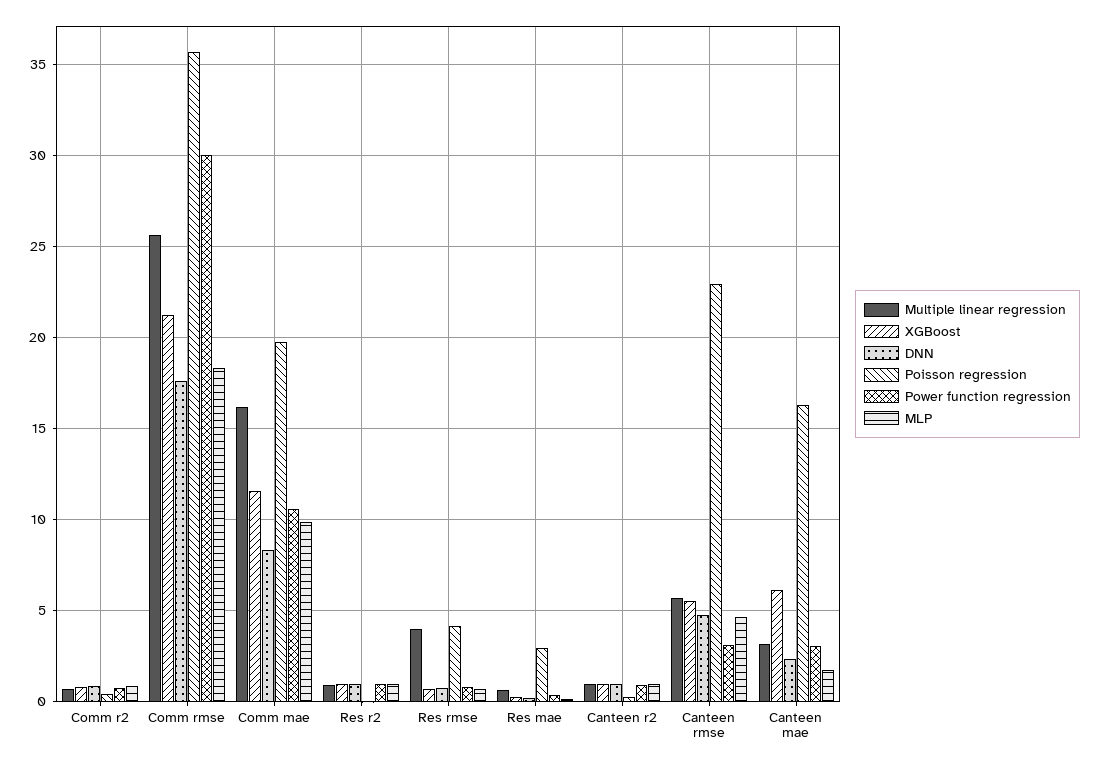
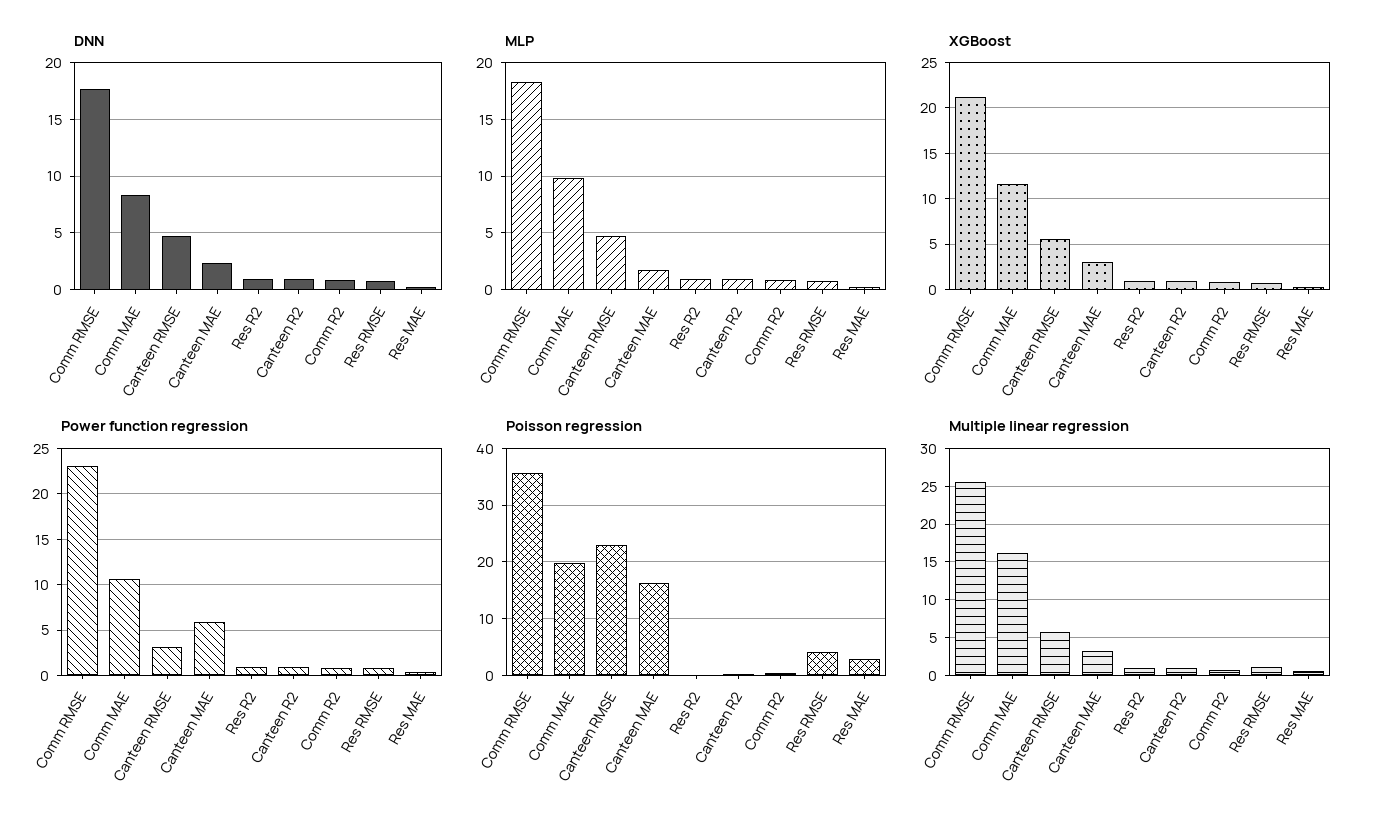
  {
    "Multiple linear regression": {
      "Comm r2": 0.5,
      "Comm rmse": 25.5,
      "Comm mae": 16,
      "Res r2": 1,
-     "Res rmse": 4,
+     "Res rmse": 1,
      "Res mae": 0.5,
      "Canteen r2": 1,
      "Canteen rmse": 5.5,
      "Canteen mae": 3
    },
    "XGBoost": {
      "Comm r2": 1,
      "Comm rmse": 21,
      "Comm mae": 11.5,
      "Res r2": 1,
      "Res rmse": 0.5,
      "Res mae": 0.5,
      "Canteen r2": 1,
      "Canteen rmse": 5.5,
-     "Canteen mae": 6
+     "Canteen mae": 3
    },
    "DNN": {
      "Comm r2": 1,
      "Comm rmse": 17.5,
      "Comm mae": 8.5,
      "Res r2": 1,
      "Res rmse": 0.5,
      "Res mae": 0,
      "Canteen r2": 1,
      "Canteen rmse": 5,
      "Canteen mae": 2.5
    },
    "Poisson regression": {
      "Comm r2": 0.5,
      "Comm rmse": 35.5,
      "Comm mae": 19.5,
      "Res r2": 0,
      "Res rmse": 4,
      "Res mae": 3,
      "Canteen r2": 0.5,
      "Canteen rmse": 23,
      "Canteen mae": 16.5
    },
    "Power function regression": {
      "Comm r2": 1,
-     "Comm rmse": 30,
+     "Comm rmse": 23,
      "Comm mae": 10.5,
      "Res r2": 1,
      "Res rmse": 1,
      "Res mae": 0.5,
      "Canteen r2": 1,
      "Canteen rmse": 3,
-     "Canteen mae": 3
+     "Canteen mae": 6
    },
    "MLP": {
      "Comm r2": 1,
      "Comm rmse": 18.5,
      "Comm mae": 10,
      "Res r2": 1,
      "Res rmse": 0.5,
      "Res mae": 0,
      "Canteen r2": 1,
      "Canteen rmse": 4.5,
      "Canteen mae": 2
    }
  }

